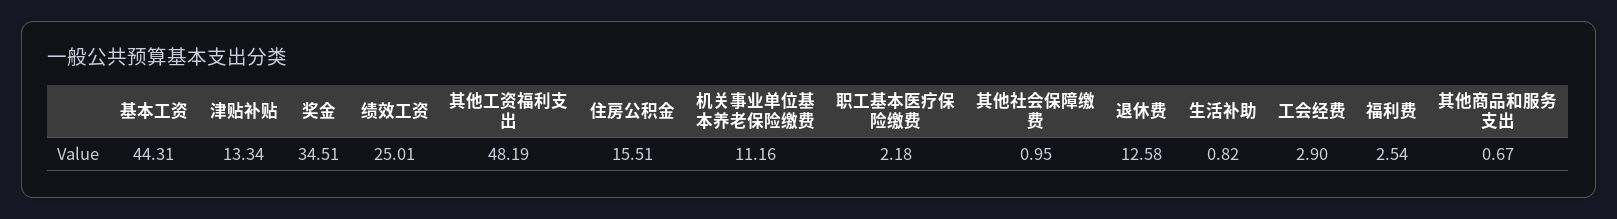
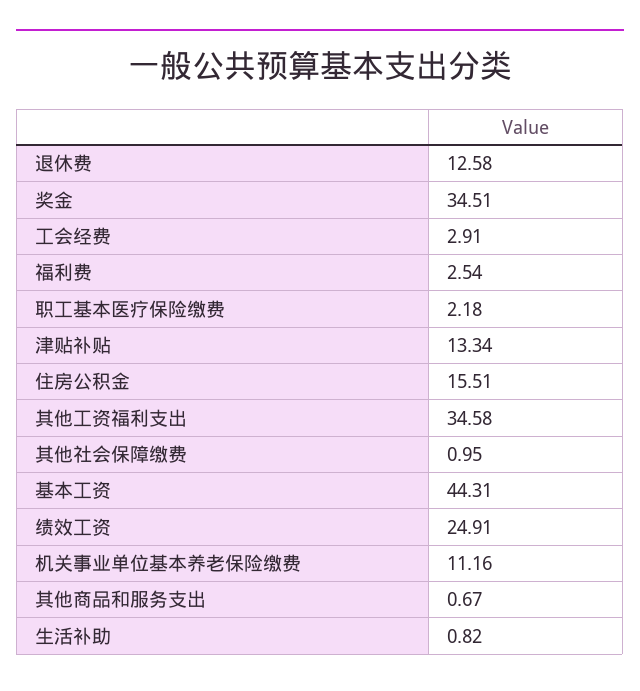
  {
    "基本工资": 44.31,
    "津贴补贴": 13.34,
    "奖金": 34.51,
-   "绩效工资": 25.01,
+   "绩效工资": 24.91,
-   "其他工资福利支出": 48.19,
+   "其他工资福利支出": 34.58,
    "住房公积金": 15.51,
    "机关事业单位基本养老保险缴费": 11.16,
    "职工基本医疗保险缴费": 2.18,
    "其他社会保障缴费": 0.95,
    "退休费": 12.58,
    "生活补助": 0.82,
-   "工会经费": 2.9,
+   "工会经费": 2.91,
    "福利费": 2.54,
    "其他商品和服务支出": 0.67
  }

